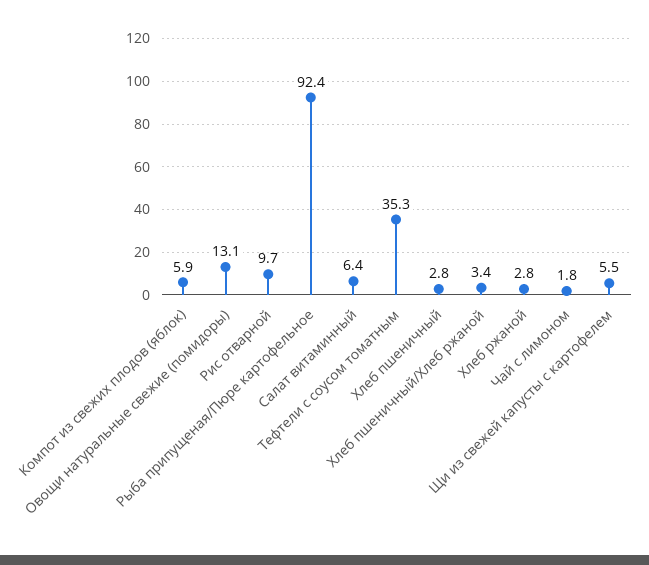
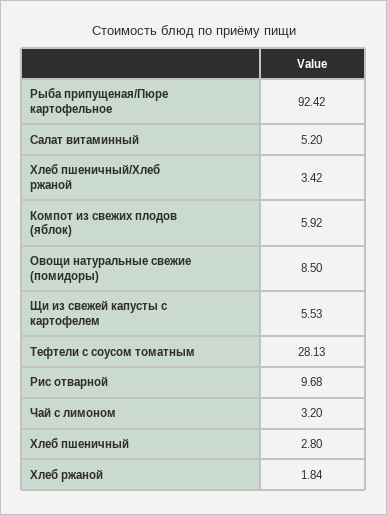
  {
    "Компот из свежих плодов (яблок)": 5.92,
-   "Овощи натуральные свежие (помидоры)": 13.1,
+   "Овощи натуральные свежие (помидоры)": 8.5,
    "Рис отварной": 9.68,
    "Рыба припущеная/Пюре картофельное": 92.42,
-   "Салат витаминный": 6.4,
+   "Салат витаминный": 5.2,
-   "Тефтели с соусом томатным": 35.3,
+   "Тефтели с соусом томатным": 28.13,
    "Хлеб пшеничный": 2.8,
    "Хлеб пшеничный/Хлеб ржаной": 3.42,
-   "Хлеб ржаной": 2.8,
+   "Хлеб ржаной": 1.84,
-   "Чай с лимоном": 1.8,
+   "Чай с лимоном": 3.2,
    "Щи из свежей капусты с картофелем": 5.53
  }

